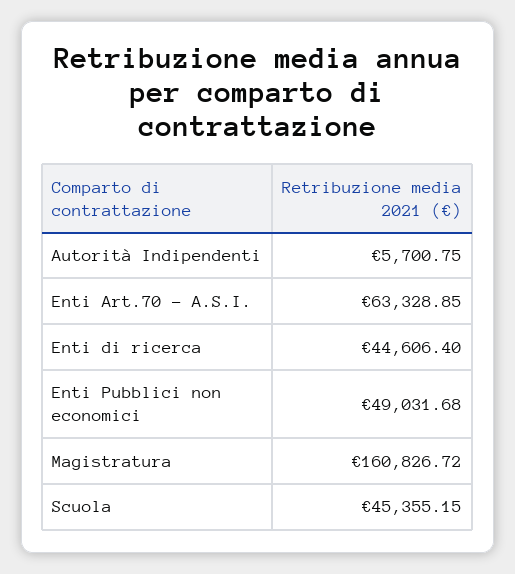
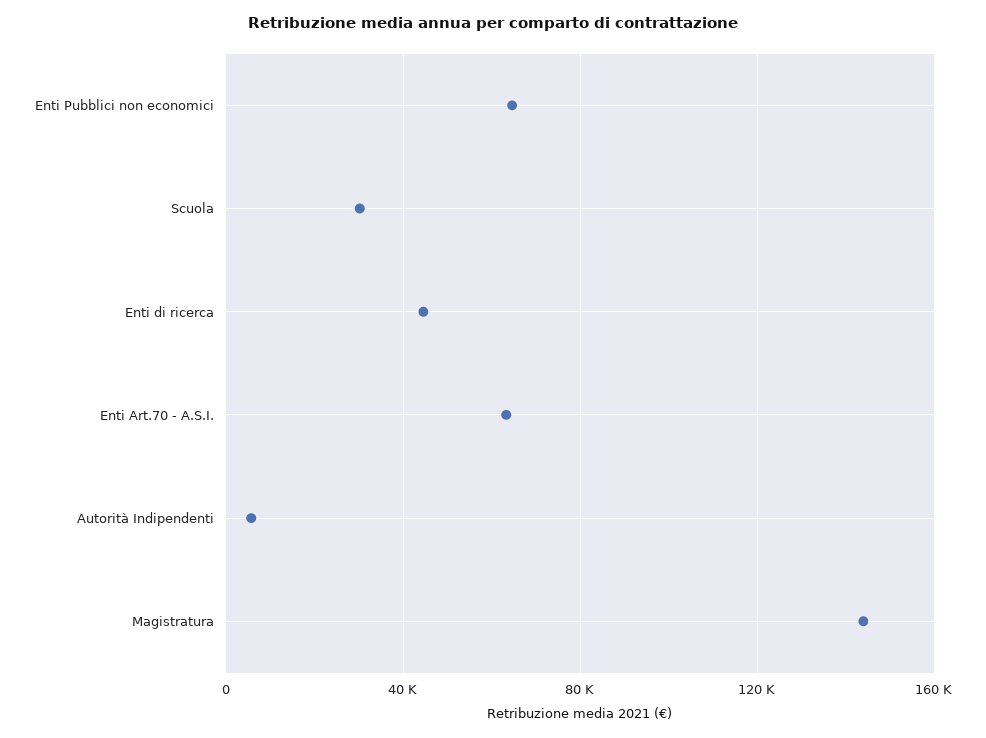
  {
    "Autorità Indipendenti": 5700.75,
    "Enti Art.70 - A.S.I.": 63328.85,
    "Enti di ricerca": 44606.4,
-   "Enti Pubblici non economici": 49031.68,
+   "Enti Pubblici non economici": 65000,
-   "Magistratura": 160826.72,
+   "Magistratura": 145000,
-   "Scuola": 45355.15
+   "Scuola": 30000
  }

